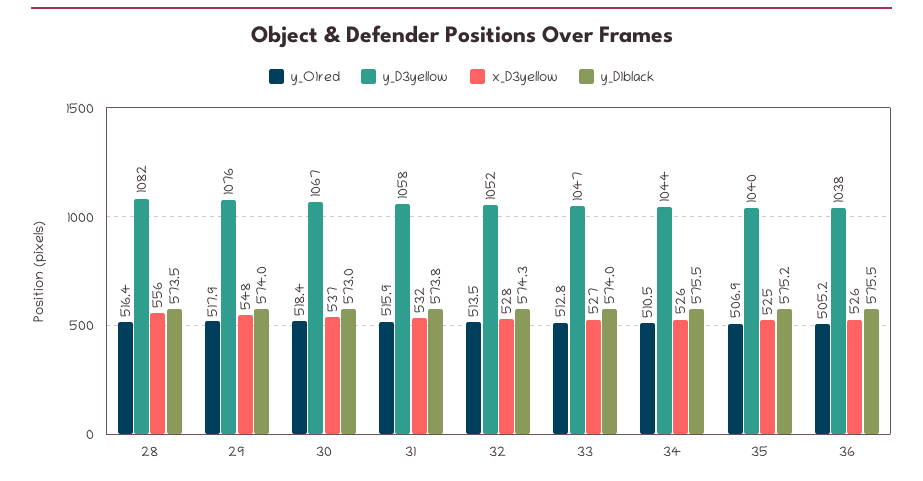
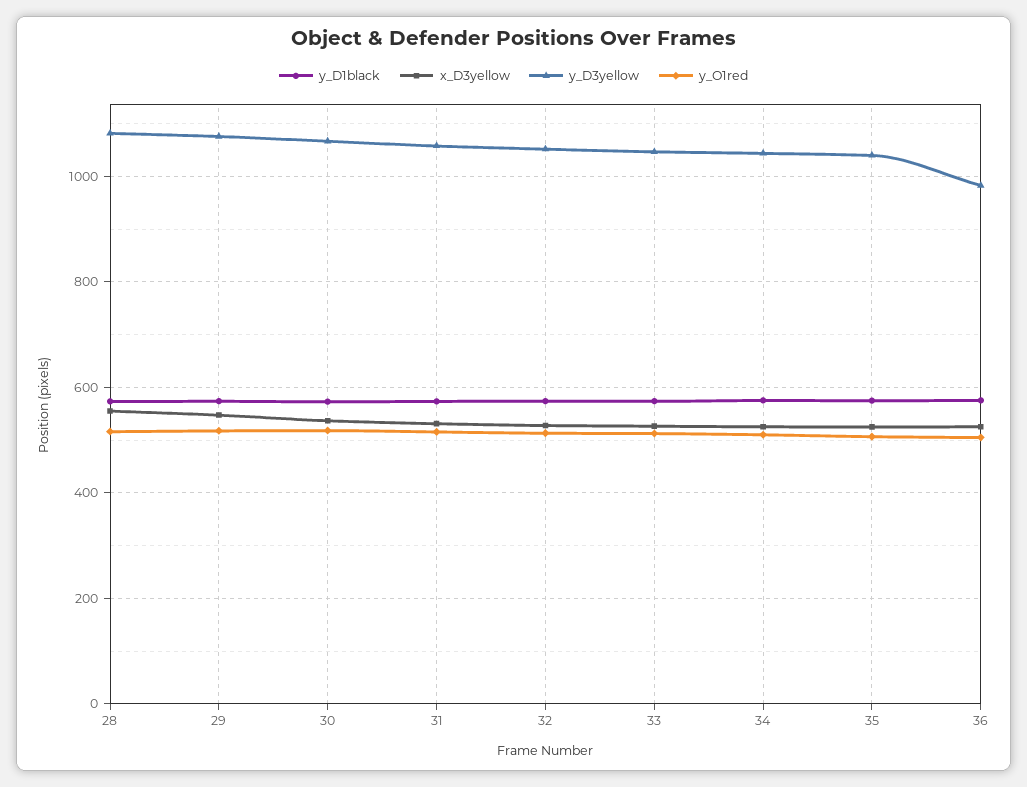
  {
    "y_O1red": {
      "28": 516.4,
      "29": 517.9,
      "30": 518.4,
      "31": 515.9,
      "32": 513.5,
      "33": 512.8,
      "34": 510.5,
      "35": 506.9,
      "36": 505.2
    },
    "y_D3yellow": {
      "28": 1082,
      "29": 1076,
      "30": 1067,
      "31": 1058,
      "32": 1052,
      "33": 1047,
      "34": 1044,
      "35": 1040,
-     "36": 1038
+     "36": 980
    },
    "x_D3yellow": {
      "28": 556,
      "29": 548,
      "30": 537,
      "31": 532,
      "32": 528,
      "33": 527,
      "34": 526,
      "35": 525,
      "36": 526
    },
    "y_D1black": {
      "28": 573.5,
      "29": 574,
      "30": 573,
      "31": 573.8,
      "32": 574.3,
      "33": 574,
      "34": 575.5,
      "35": 575.2,
      "36": 575.5
    }
  }

